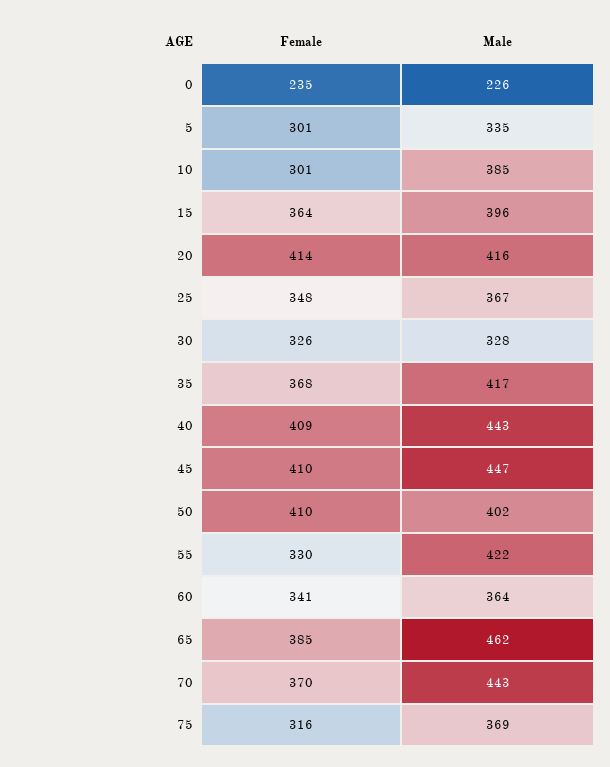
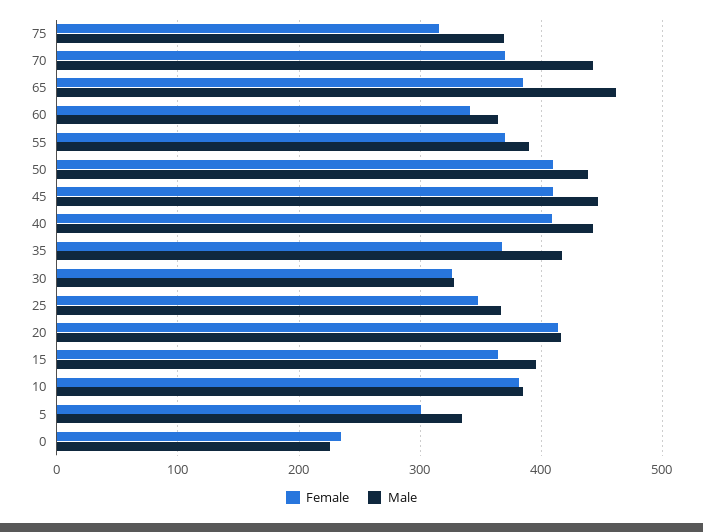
  {
    "Female": {
      "0": 235,
      "5": 301,
-     "10": 301,
+     "10": 380,
      "15": 364,
      "20": 414,
      "25": 348,
      "30": 326,
      "35": 368,
      "40": 409,
      "45": 410,
      "50": 410,
-     "55": 330,
+     "55": 370,
      "60": 341,
      "65": 385,
      "70": 370,
      "75": 316
    },
    "Male": {
      "0": 226,
      "5": 335,
      "10": 385,
      "15": 396,
      "20": 416,
      "25": 367,
      "30": 328,
      "35": 417,
      "40": 443,
      "45": 447,
-     "50": 402,
+     "50": 440,
-     "55": 422,
+     "55": 390,
      "60": 364,
      "65": 462,
      "70": 443,
      "75": 369
    }
  }

